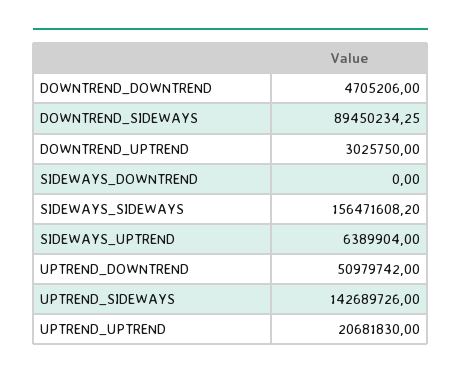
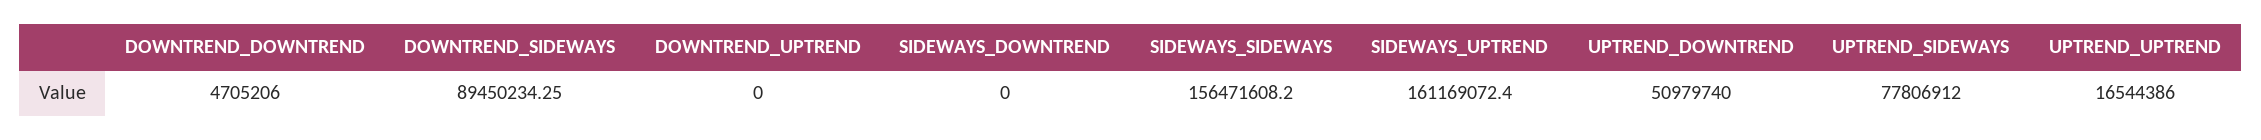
  {
    "DOWNTREND_DOWNTREND": 4705206,
    "DOWNTREND_SIDEWAYS": 89450234.25,
-   "DOWNTREND_UPTREND": 3025750,
+   "DOWNTREND_UPTREND": 0,
    "SIDEWAYS_DOWNTREND": 0,
    "SIDEWAYS_SIDEWAYS": 156471608.2,
-   "SIDEWAYS_UPTREND": 6389904,
+   "SIDEWAYS_UPTREND": 161169072.4,
-   "UPTREND_DOWNTREND": 50979742,
+   "UPTREND_DOWNTREND": 50979740,
-   "UPTREND_SIDEWAYS": 142689726,
+   "UPTREND_SIDEWAYS": 77806912,
-   "UPTREND_UPTREND": 20681830
+   "UPTREND_UPTREND": 16544386
  }

